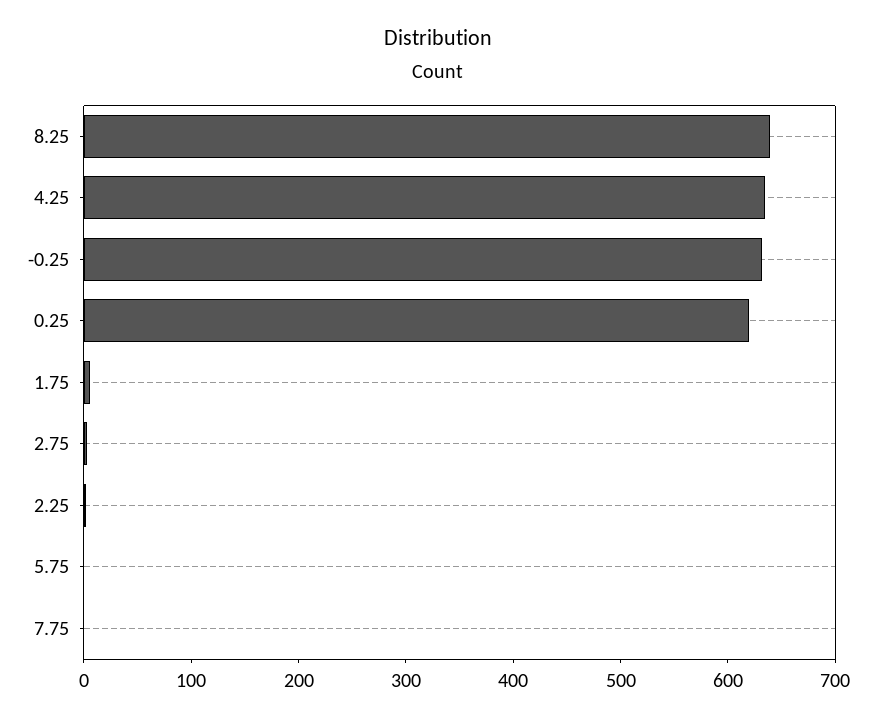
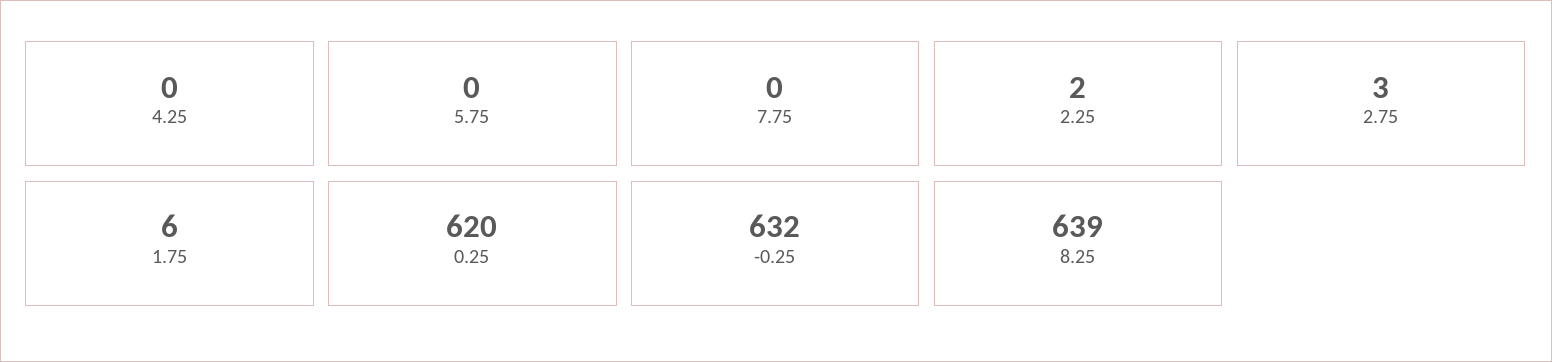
  {
    "8.25": 639,
-   "4.25": 640,
+   "4.25": 0,
    "-0.25": 632,
    "0.25": 620,
    "1.75": 6,
    "2.75": 3,
    "2.25": 2,
    "5.75": 0,
    "7.75": 0
  }

